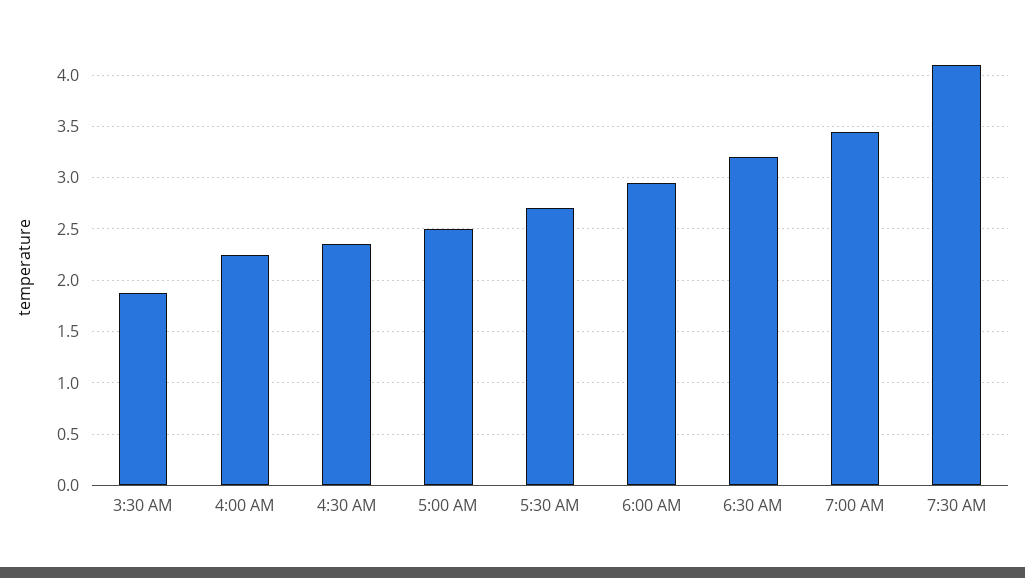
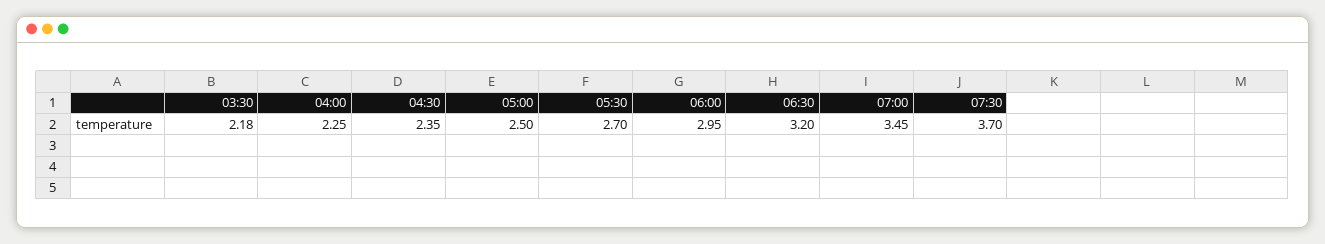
  {
-   "3:30 AM": 1.9,
+   "3:30 AM": 2.18,
    "4:00 AM": 2.25,
    "4:30 AM": 2.35,
    "5:00 AM": 2.5,
    "5:30 AM": 2.7,
    "6:00 AM": 2.95,
    "6:30 AM": 3.2,
    "7:00 AM": 3.45,
-   "7:30 AM": 4.1
+   "7:30 AM": 3.7
  }

